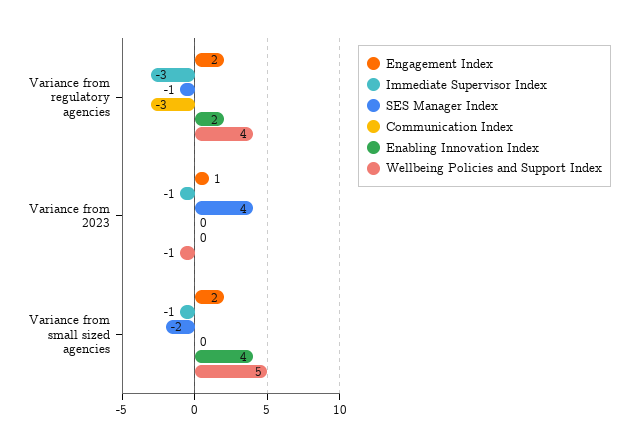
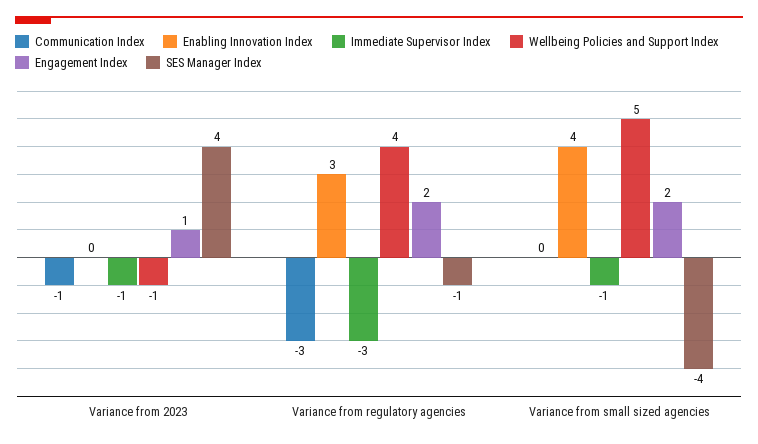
  {
    "Engagement Index": {
      "Variance from regulatory agencies": 2,
      "Variance from 2023": 1,
      "Variance from small sized agencies": 2
    },
    "Immediate Supervisor Index": {
      "Variance from regulatory agencies": -3,
      "Variance from 2023": -1,
      "Variance from small sized agencies": -1
    },
    "SES Manager Index": {
      "Variance from regulatory agencies": -1,
      "Variance from 2023": 4,
-     "Variance from small sized agencies": -2
+     "Variance from small sized agencies": -4
    },
    "Communication Index": {
      "Variance from regulatory agencies": -3,
-     "Variance from 2023": 0,
+     "Variance from 2023": -1,
      "Variance from small sized agencies": 0
    },
    "Enabling Innovation Index": {
-     "Variance from regulatory agencies": 2,
+     "Variance from regulatory agencies": 3,
      "Variance from 2023": 0,
      "Variance from small sized agencies": 4
    },
    "Wellbeing Policies and Support Index": {
      "Variance from regulatory agencies": 4,
      "Variance from 2023": -1,
      "Variance from small sized agencies": 5
    }
  }

